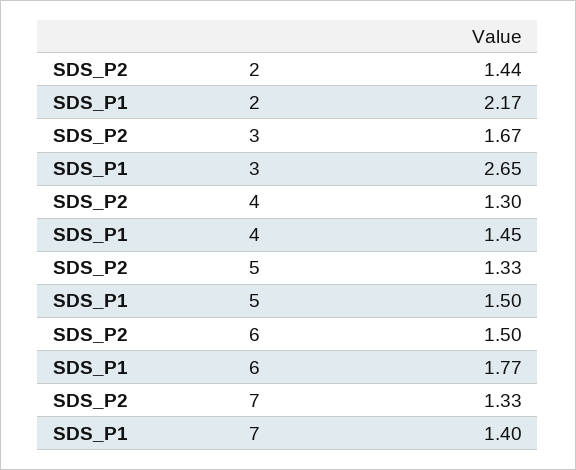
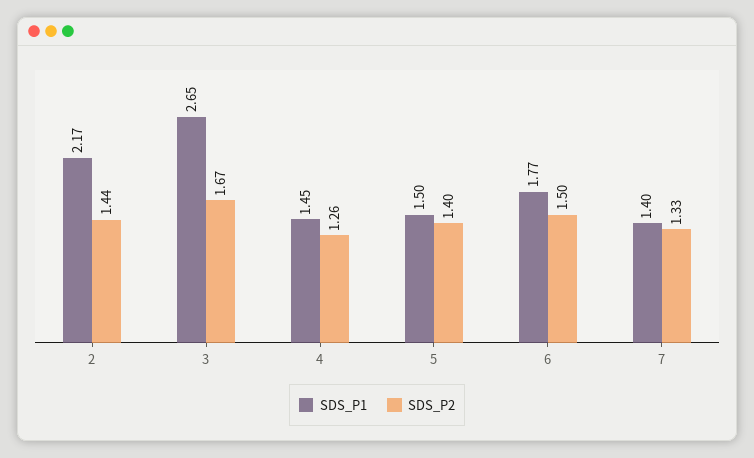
  {
    "SDS_P2": {
      "2": 1.44,
      "3": 1.67,
-     "4": 1.3,
+     "4": 1.26,
-     "5": 1.33,
+     "5": 1.4,
      "6": 1.5,
      "7": 1.33
    },
    "SDS_P1": {
      "2": 2.17,
      "3": 2.65,
      "4": 1.45,
      "5": 1.5,
      "6": 1.77,
      "7": 1.4
    }
  }

